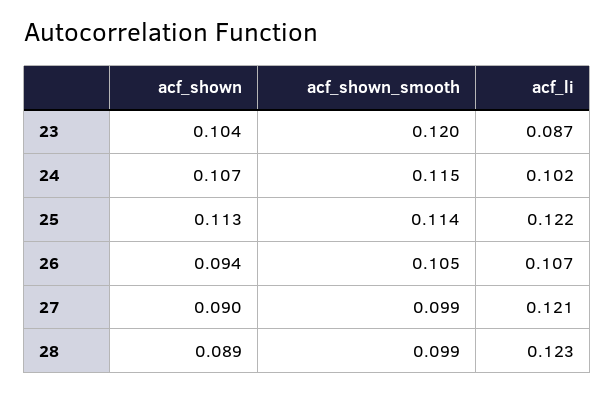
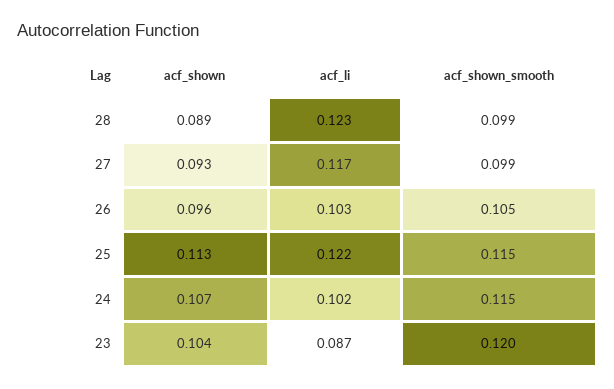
  {
    "acf_shown": {
      "23": 0.104,
      "24": 0.107,
      "25": 0.113,
-     "26": 0.094,
+     "26": 0.096,
-     "27": 0.09,
+     "27": 0.093,
      "28": 0.089
    },
    "acf_shown_smooth": {
      "23": 0.12,
      "24": 0.115,
-     "25": 0.114,
+     "25": 0.115,
      "26": 0.105,
      "27": 0.099,
      "28": 0.099
    },
    "acf_li": {
      "23": 0.087,
      "24": 0.102,
      "25": 0.122,
-     "26": 0.107,
+     "26": 0.103,
-     "27": 0.121,
+     "27": 0.117,
      "28": 0.123
    }
  }

